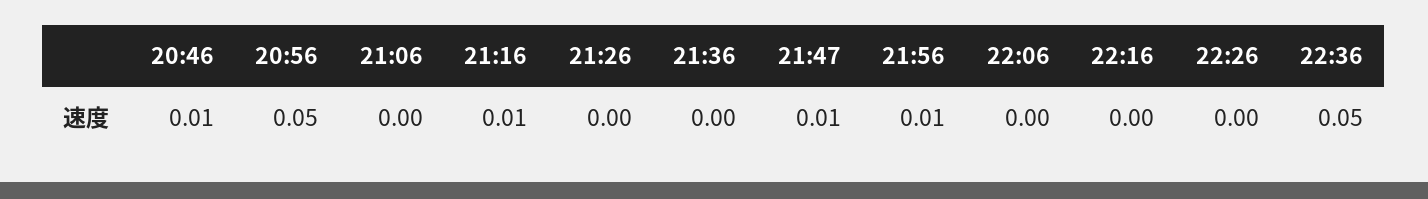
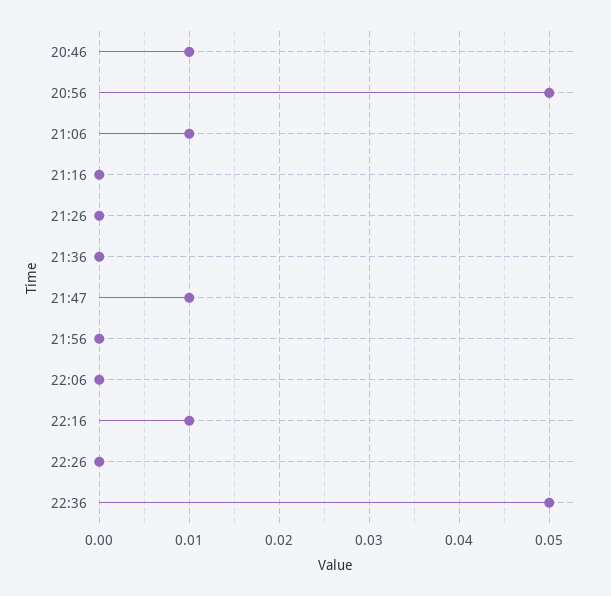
  {
    "20:46": 0.01,
    "20:56": 0.05,
-   "21:06": 0,
+   "21:06": 0.01,
-   "21:16": 0.01,
+   "21:16": 0,
    "21:26": 0,
    "21:36": 0,
    "21:47": 0.01,
-   "21:56": 0.01,
+   "21:56": 0,
    "22:06": 0,
-   "22:16": 0,
+   "22:16": 0.01,
    "22:26": 0,
    "22:36": 0.05
  }

